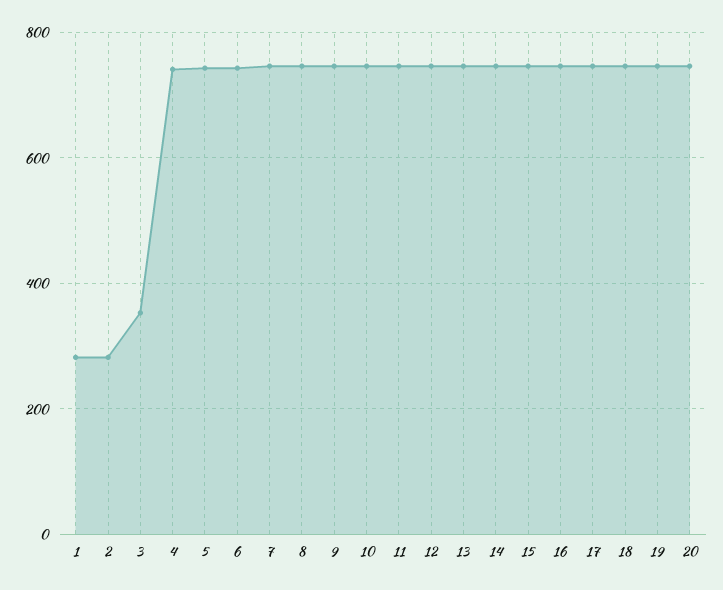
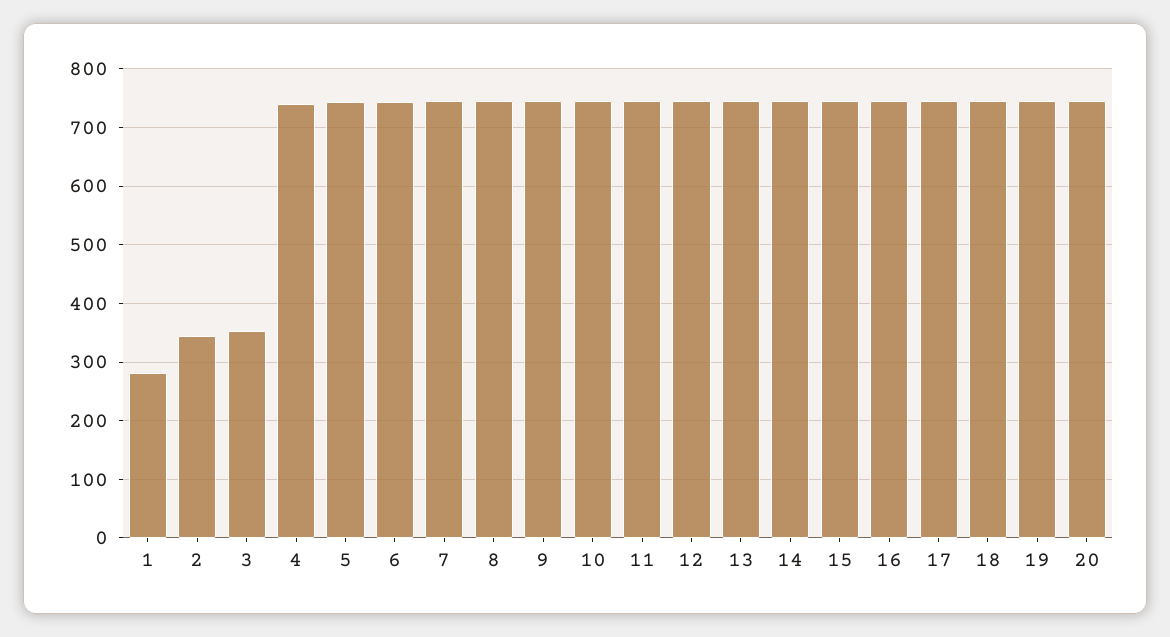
  {
    "1": 280,
-   "2": 280,
+   "2": 340,
    "3": 360,
    "4": 740,
    "5": 740,
    "6": 740,
    "7": 740,
    "8": 740,
    "9": 740,
    "10": 740,
    "11": 740,
    "12": 740,
    "13": 740,
    "14": 740,
    "15": 740,
    "16": 740,
    "17": 740,
    "18": 740,
    "19": 740,
    "20": 740
  }

